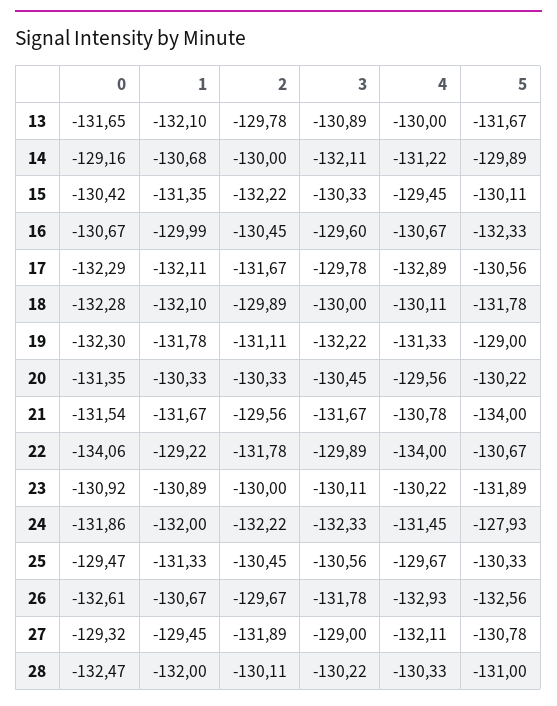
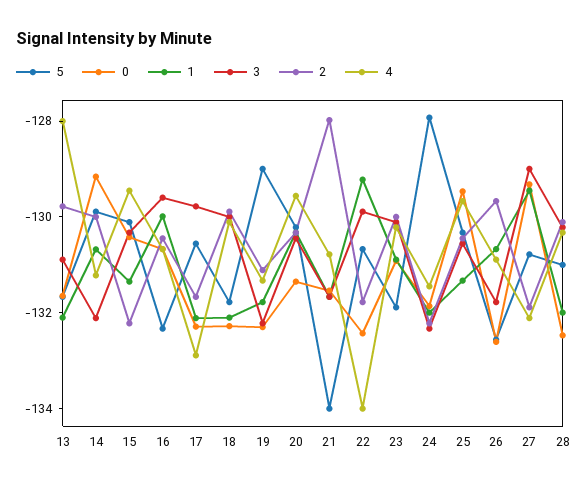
  {
    "0": {
      "13": -131.65,
      "14": -129.16,
      "15": -130.42,
      "16": -130.67,
      "17": -132.29,
      "18": -132.28,
      "19": -132.3,
      "20": -131.35,
      "21": -131.54,
-     "22": -134.06,
+     "22": -132.5,
      "23": -130.92,
      "24": -131.86,
      "25": -129.47,
      "26": -132.61,
      "27": -129.32,
      "28": -132.47
    },
    "1": {
      "13": -132.1,
      "14": -130.68,
      "15": -131.35,
      "16": -129.99,
      "17": -132.11,
      "18": -132.1,
      "19": -131.78,
      "20": -130.33,
      "21": -131.67,
      "22": -129.22,
      "23": -130.89,
      "24": -132,
      "25": -131.33,
      "26": -130.67,
      "27": -129.45,
      "28": -132
    },
    "2": {
      "13": -129.78,
      "14": -130,
      "15": -132.22,
      "16": -130.45,
      "17": -131.67,
      "18": -129.89,
      "19": -131.11,
      "20": -130.33,
-     "21": -129.56,
+     "21": -128,
      "22": -131.78,
      "23": -130,
      "24": -132.22,
      "25": -130.45,
      "26": -129.67,
      "27": -131.89,
      "28": -130.11
    },
    "3": {
      "13": -130.89,
      "14": -132.11,
      "15": -130.33,
      "16": -129.6,
      "17": -129.78,
      "18": -130,
      "19": -132.22,
      "20": -130.45,
      "21": -131.67,
      "22": -129.89,
      "23": -130.11,
      "24": -132.33,
      "25": -130.56,
      "26": -131.78,
      "27": -129,
      "28": -130.22
    },
    "4": {
-     "13": -130,
+     "13": -128,
      "14": -131.22,
      "15": -129.45,
      "16": -130.67,
      "17": -132.89,
      "18": -130.11,
      "19": -131.33,
      "20": -129.56,
      "21": -130.78,
      "22": -134,
      "23": -130.22,
      "24": -131.45,
      "25": -129.67,
-     "26": -132.93,
+     "26": -131,
      "27": -132.11,
      "28": -130.33
    },
    "5": {
      "13": -131.67,
      "14": -129.89,
      "15": -130.11,
      "16": -132.33,
      "17": -130.56,
      "18": -131.78,
      "19": -129,
      "20": -130.22,
      "21": -134,
      "22": -130.67,
      "23": -131.89,
      "24": -127.93,
      "25": -130.33,
      "26": -132.56,
      "27": -130.78,
      "28": -131
    }
  }

